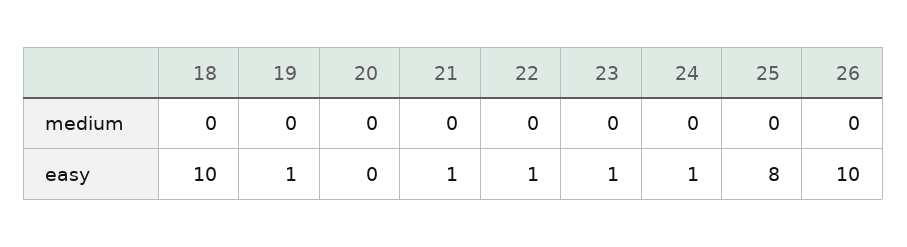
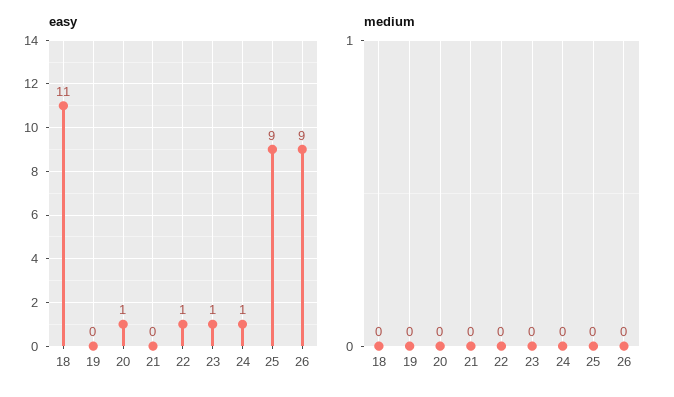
  {
    "medium": {
      "18": 0,
      "19": 0,
      "20": 0,
      "21": 0,
      "22": 0,
      "23": 0,
      "24": 0,
      "25": 0,
      "26": 0
    },
    "easy": {
-     "18": 10,
+     "18": 11,
-     "19": 1,
+     "19": 0,
-     "20": 0,
+     "20": 1,
-     "21": 1,
+     "21": 0,
      "22": 1,
      "23": 1,
      "24": 1,
-     "25": 8,
+     "25": 9,
-     "26": 10
+     "26": 9
    }
  }

